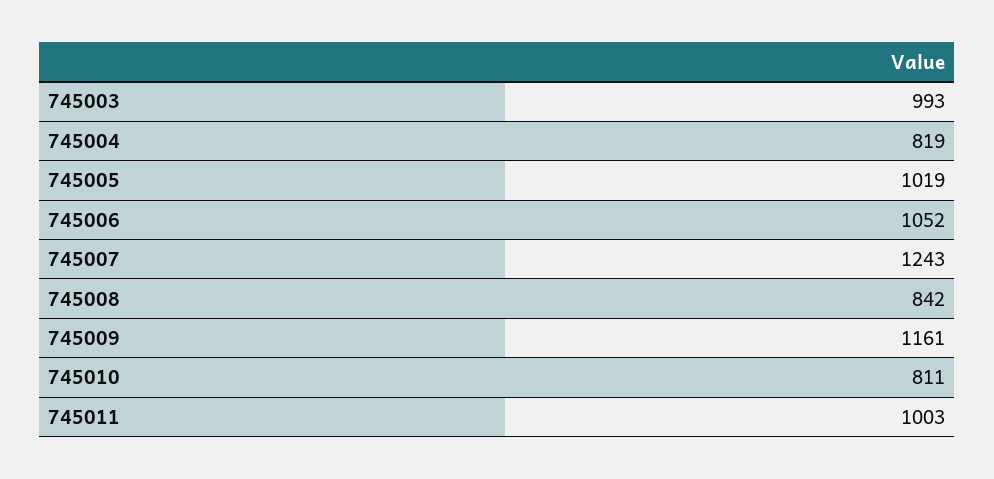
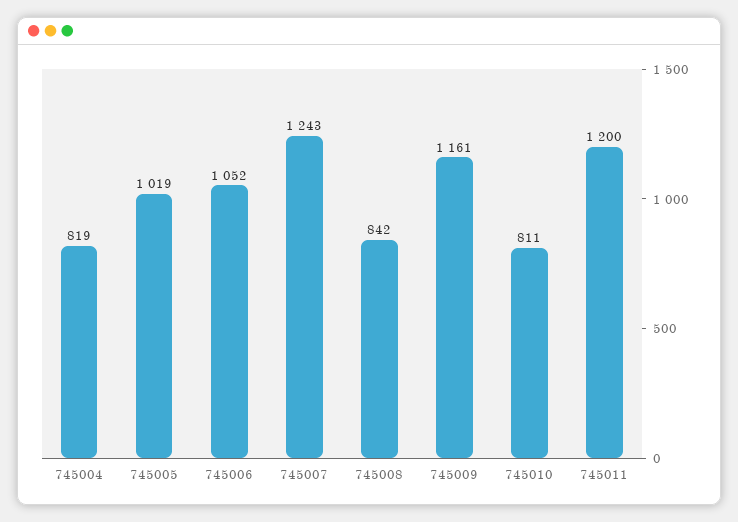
  {
-   "745003": 993,
    "745004": 819,
    "745005": 1019,
    "745006": 1052,
    "745007": 1243,
    "745008": 842,
    "745009": 1161,
    "745010": 811,
-   "745011": 1003
+   "745011": 1200
  }

